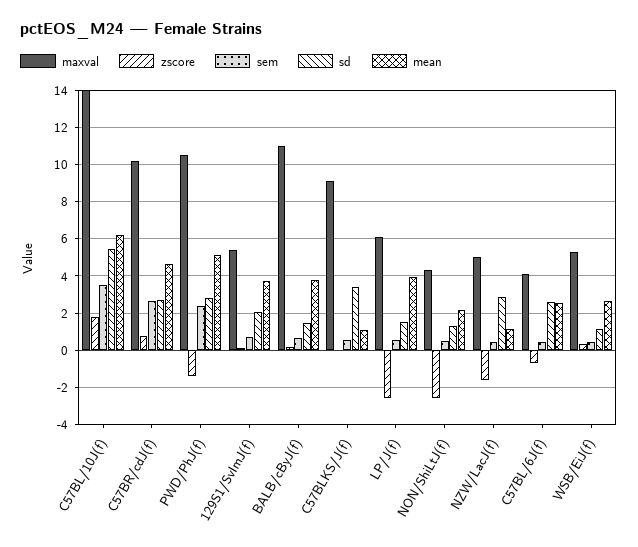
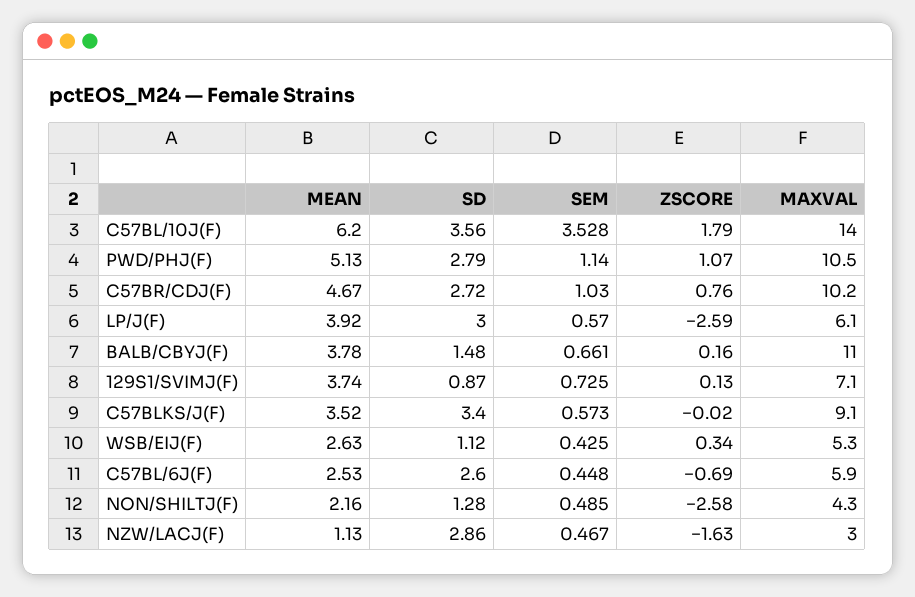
  {
    "maxval": {
      "C57BL/10J(f)": 14,
      "C57BR/cdJ(f)": 10.2,
      "PWD/PhJ(f)": 10.5,
-     "129S1/SvImJ(f)": 5.5,
+     "129S1/SvImJ(f)": 7.1,
      "BALB/cByJ(f)": 11,
      "C57BLKS/J(f)": 9.1,
      "LP/J(f)": 6.1,
      "NON/ShiLtJ(f)": 4.3,
-     "NZW/LacJ(f)": 5,
+     "NZW/LacJ(f)": 3,
-     "C57BL/6J(f)": 4,
+     "C57BL/6J(f)": 5.9,
      "WSB/EiJ(f)": 5.3
    },
    "zscore": {
      "C57BL/10J(f)": 1.79,
      "C57BR/cdJ(f)": 0.76,
-     "PWD/PhJ(f)": -1.5,
+     "PWD/PhJ(f)": 1.07,
      "129S1/SvImJ(f)": 0.13,
      "BALB/cByJ(f)": 0.16,
      "C57BLKS/J(f)": -0.02,
      "LP/J(f)": -2.59,
      "NON/ShiLtJ(f)": -2.58,
      "NZW/LacJ(f)": -1.63,
      "C57BL/6J(f)": -0.69,
      "WSB/EiJ(f)": 0.34
    },
    "sem": {
      "C57BL/10J(f)": 3.528,
-     "C57BR/cdJ(f)": 2.5,
+     "C57BR/cdJ(f)": 1.03,
-     "PWD/PhJ(f)": 2.5,
+     "PWD/PhJ(f)": 1.14,
      "129S1/SvImJ(f)": 0.725,
      "BALB/cByJ(f)": 0.661,
      "C57BLKS/J(f)": 0.573,
      "LP/J(f)": 0.57,
      "NON/ShiLtJ(f)": 0.485,
      "NZW/LacJ(f)": 0.467,
      "C57BL/6J(f)": 0.448,
      "WSB/EiJ(f)": 0.425
    },
    "sd": {
-     "C57BL/10J(f)": 5.5,
+     "C57BL/10J(f)": 3.56,
      "C57BR/cdJ(f)": 2.72,
      "PWD/PhJ(f)": 2.79,
-     "129S1/SvImJ(f)": 2,
+     "129S1/SvImJ(f)": 0.87,
      "BALB/cByJ(f)": 1.48,
      "C57BLKS/J(f)": 3.4,
-     "LP/J(f)": 1.5,
+     "LP/J(f)": 3,
      "NON/ShiLtJ(f)": 1.28,
      "NZW/LacJ(f)": 2.86,
      "C57BL/6J(f)": 2.6,
      "WSB/EiJ(f)": 1.12
    },
    "mean": {
      "C57BL/10J(f)": 6.2,
      "C57BR/cdJ(f)": 4.67,
      "PWD/PhJ(f)": 5.13,
      "129S1/SvImJ(f)": 3.74,
      "BALB/cByJ(f)": 3.78,
-     "C57BLKS/J(f)": 1,
+     "C57BLKS/J(f)": 3.52,
      "LP/J(f)": 3.92,
      "NON/ShiLtJ(f)": 2.16,
      "NZW/LacJ(f)": 1.13,
      "C57BL/6J(f)": 2.53,
      "WSB/EiJ(f)": 2.63
    }
  }

